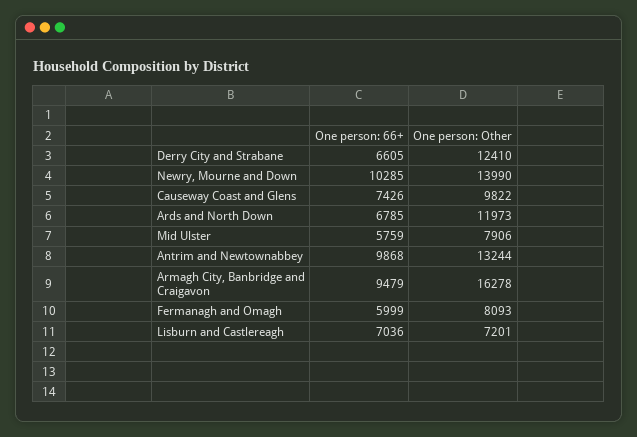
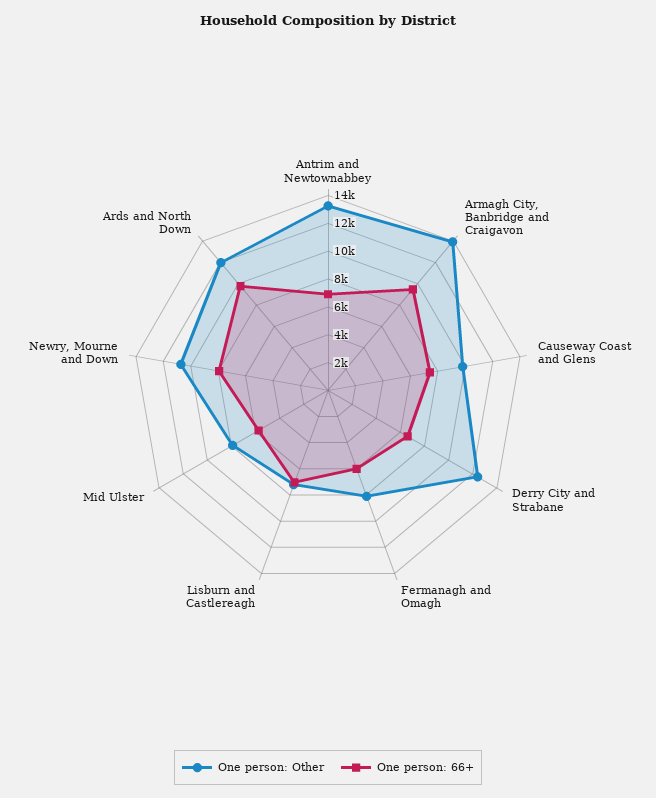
  {
    "One person: 66+": {
      "Derry City and Strabane": 6605,
-     "Newry, Mourne and Down": 10285,
+     "Newry, Mourne and Down": 8000,
      "Causeway Coast and Glens": 7426,
-     "Ards and North Down": 6785,
+     "Ards and North Down": 10000,
      "Mid Ulster": 5759,
-     "Antrim and Newtownabbey": 9868,
+     "Antrim and Newtownabbey": 7000,
      "Armagh City, Banbridge and Craigavon": 9479,
      "Fermanagh and Omagh": 5999,
      "Lisburn and Castlereagh": 7036
    },
    "One person: Other": {
      "Derry City and Strabane": 12410,
-     "Newry, Mourne and Down": 13990,
+     "Newry, Mourne and Down": 11000,
      "Causeway Coast and Glens": 9822,
      "Ards and North Down": 11973,
      "Mid Ulster": 7906,
      "Antrim and Newtownabbey": 13244,
-     "Armagh City, Banbridge and Craigavon": 16278,
+     "Armagh City, Banbridge and Craigavon": 14000,
      "Fermanagh and Omagh": 8093,
      "Lisburn and Castlereagh": 7201
    }
  }

